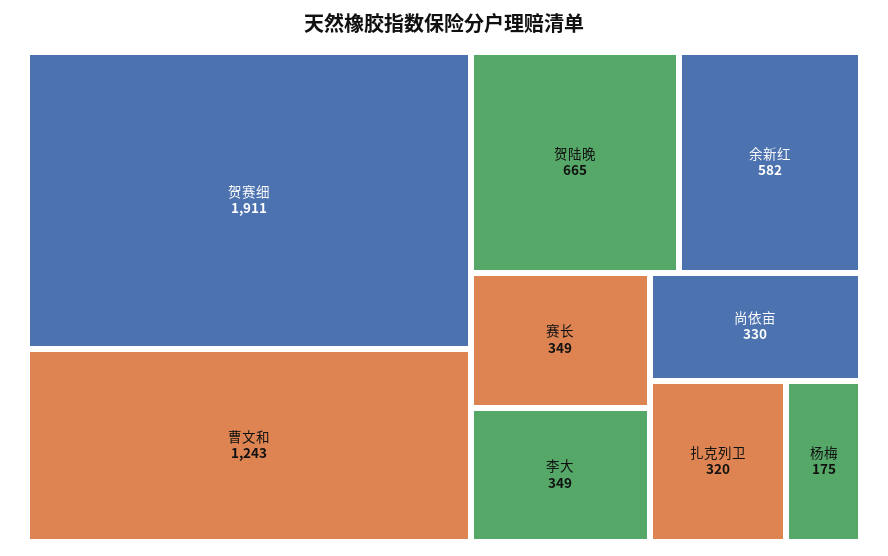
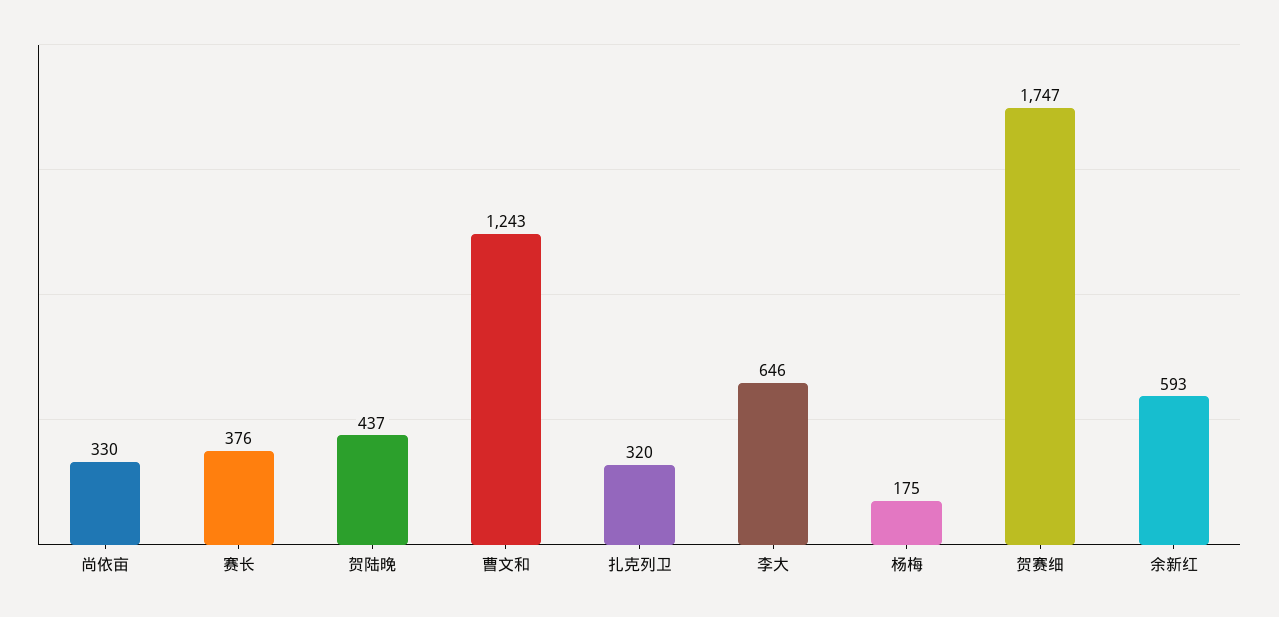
  {
-   "贺赛细": 1911,
+   "贺赛细": 1747,
    "曹文和": 1243,
-   "贺陆晚": 665,
+   "贺陆晚": 437,
-   "余新红": 582,
+   "余新红": 593,
-   "赛长": 349,
+   "赛长": 376,
-   "李大": 349,
+   "李大": 646,
    "尚依亩": 330,
    "扎克列卫": 320,
    "杨梅": 175
  }

